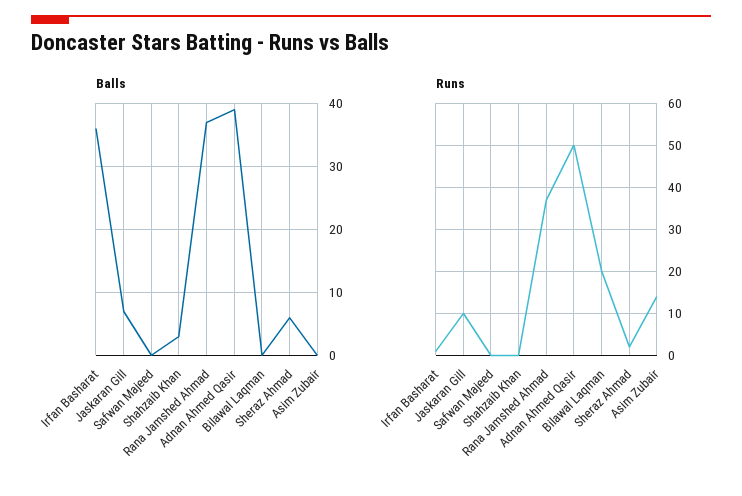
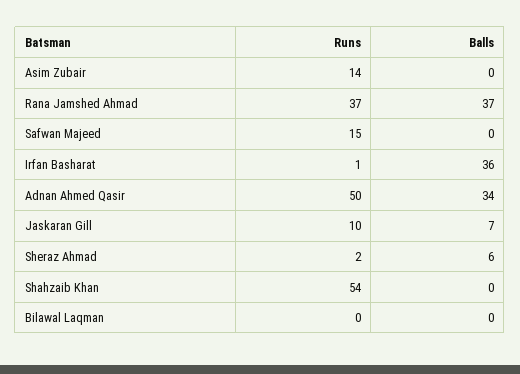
  {
    "Balls": {
      "Irfan Basharat": 36,
      "Jaskaran Gill": 7,
      "Safwan Majeed": 0,
-     "Shahzaib Khan": 3,
+     "Shahzaib Khan": 0,
      "Rana Jamshed Ahmad": 37,
-     "Adnan Ahmed Qasir": 39,
+     "Adnan Ahmed Qasir": 34,
      "Bilawal Laqman": 0,
      "Sheraz Ahmad": 6,
      "Asim Zubair": 0
    },
    "Runs": {
      "Irfan Basharat": 1,
      "Jaskaran Gill": 10,
-     "Safwan Majeed": 0,
+     "Safwan Majeed": 15,
-     "Shahzaib Khan": 0,
+     "Shahzaib Khan": 54,
      "Rana Jamshed Ahmad": 37,
      "Adnan Ahmed Qasir": 50,
-     "Bilawal Laqman": 20,
+     "Bilawal Laqman": 0,
      "Sheraz Ahmad": 2,
      "Asim Zubair": 14
    }
  }

